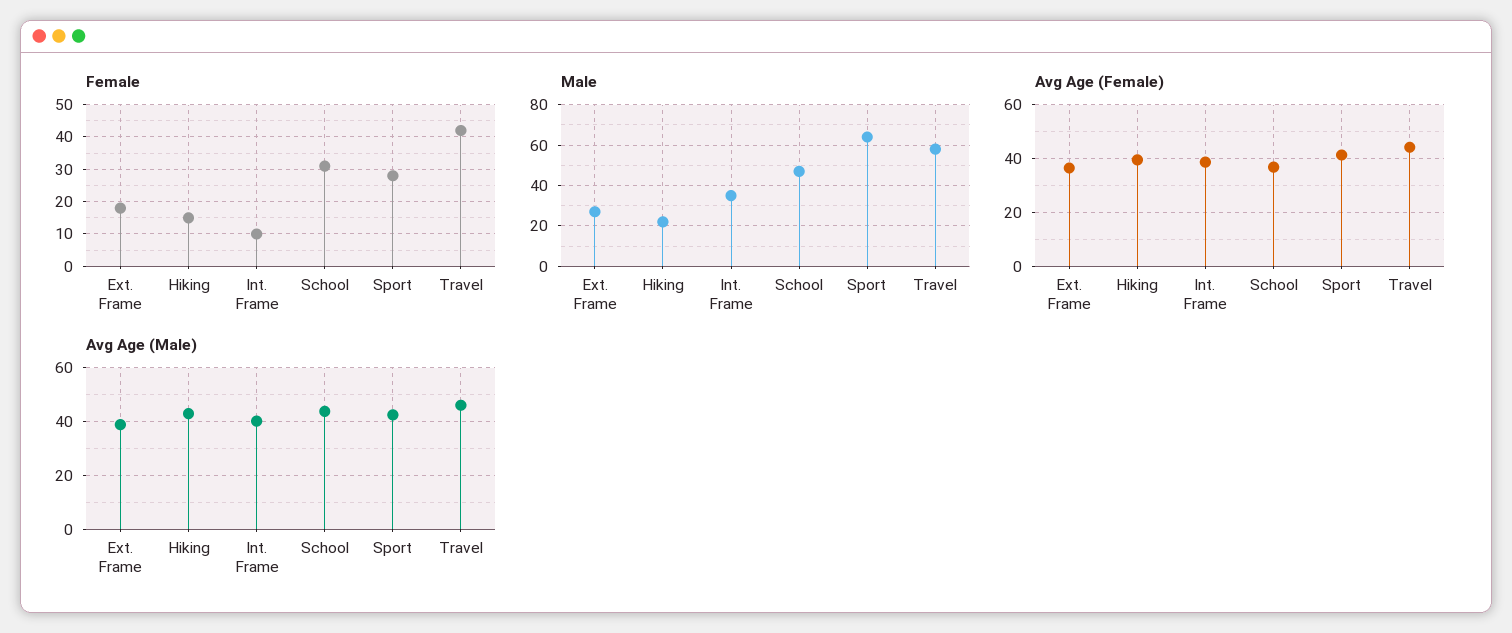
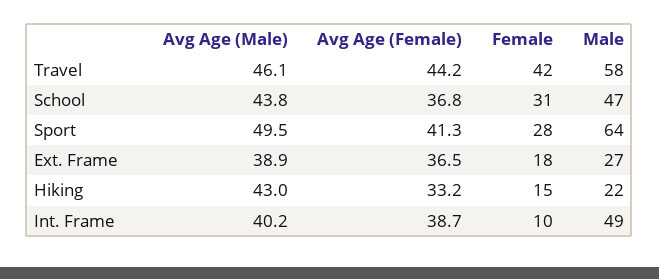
  {
    "Female": {
      "Ext. Frame": 18,
      "Hiking": 15,
      "Int. Frame": 10,
      "School": 31,
      "Sport": 28,
      "Travel": 42
    },
    "Male": {
      "Ext. Frame": 27,
      "Hiking": 22,
-     "Int. Frame": 35,
+     "Int. Frame": 49,
      "School": 47,
      "Sport": 64,
      "Travel": 58
    },
    "Avg Age (Female)": {
      "Ext. Frame": 36.5,
-     "Hiking": 40,
+     "Hiking": 33.2,
      "Int. Frame": 38.7,
      "School": 36.8,
      "Sport": 41.3,
      "Travel": 44.2
    },
    "Avg Age (Male)": {
      "Ext. Frame": 38.9,
      "Hiking": 43,
      "Int. Frame": 40.2,
      "School": 43.8,
-     "Sport": 42.5,
+     "Sport": 49.5,
      "Travel": 46.1
    }
  }

